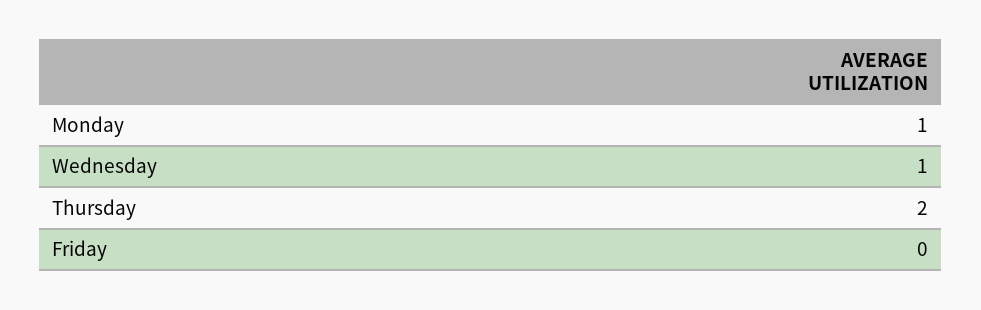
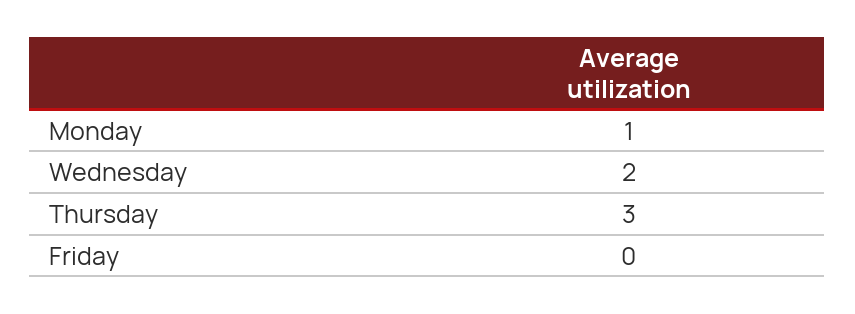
  {
    "Monday": 1,
-   "Wednesday": 1,
+   "Wednesday": 2,
-   "Thursday": 2,
+   "Thursday": 3,
    "Friday": 0
  }

